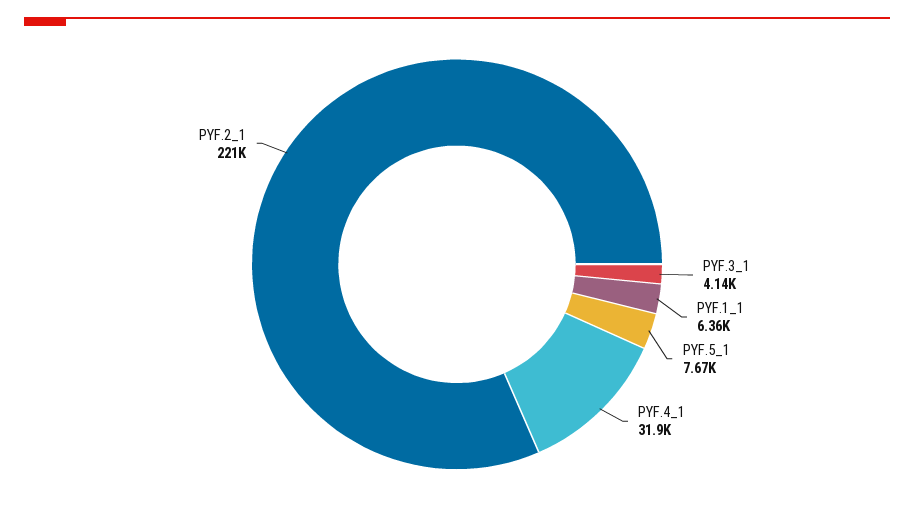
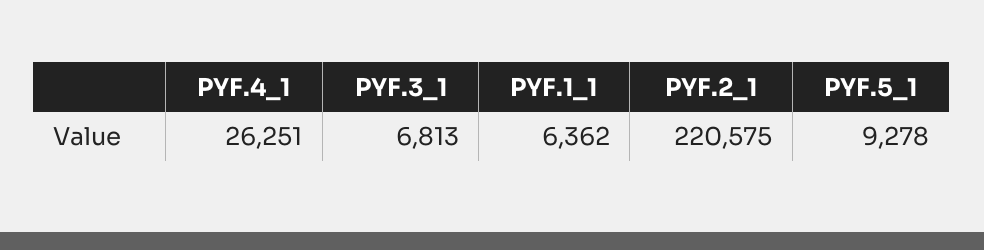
  {
-   "PYF.3_1": 4140,
+   "PYF.3_1": 6813,
    "PYF.1_1": 6362,
-   "PYF.5_1": 7670,
+   "PYF.5_1": 9278,
-   "PYF.4_1": 31900,
+   "PYF.4_1": 26251,
    "PYF.2_1": 220575
  }

